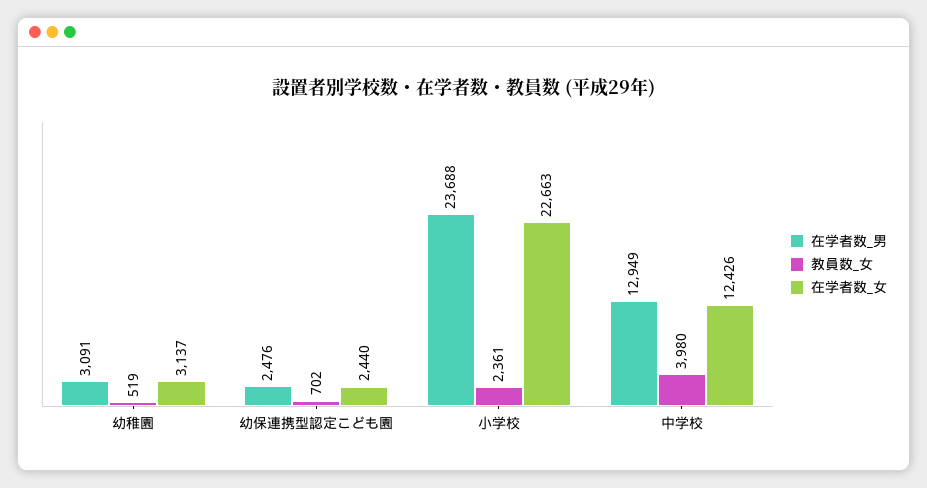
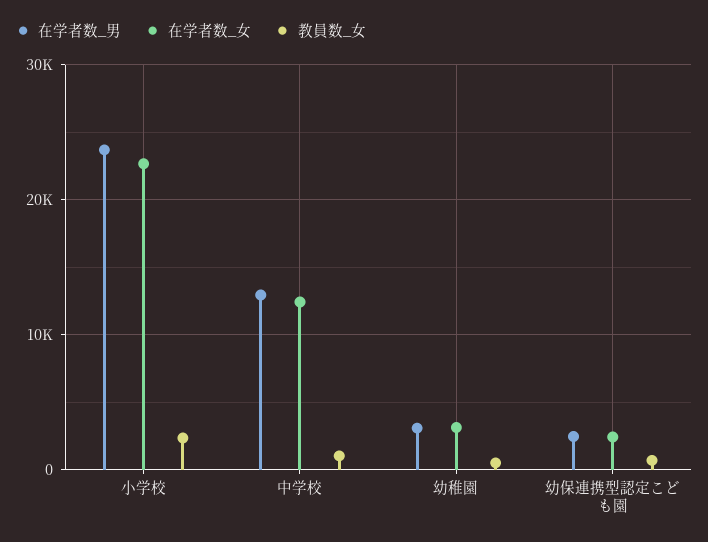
  {
    "在学者数_男": {
      "幼稚園": 3091,
      "幼保連携型認定こども園": 2476,
      "小学校": 23688,
      "中学校": 12949
    },
    "教員数_女": {
      "幼稚園": 519,
      "幼保連携型認定こども園": 702,
      "小学校": 2361,
-     "中学校": 3980
+     "中学校": 1000
    },
    "在学者数_女": {
      "幼稚園": 3137,
      "幼保連携型認定こども園": 2440,
      "小学校": 22663,
      "中学校": 12426
    }
  }

